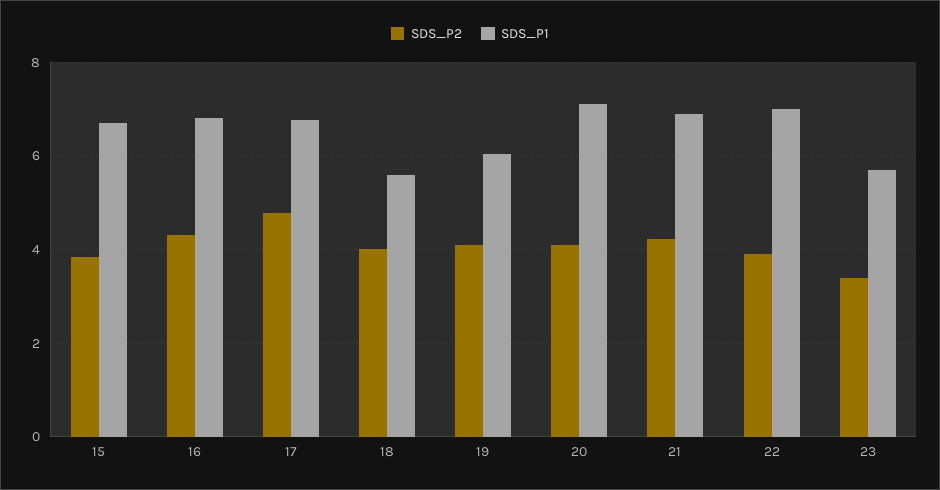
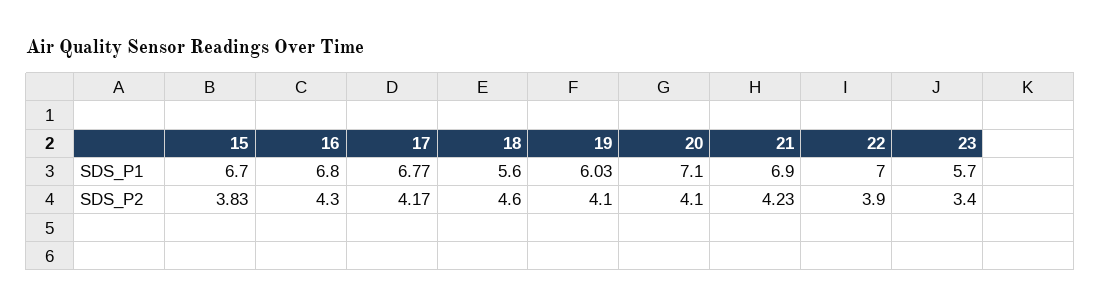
  {
    "SDS_P2": {
      "15": 3.83,
      "16": 4.3,
-     "17": 4.8,
+     "17": 4.17,
-     "18": 4,
+     "18": 4.6,
      "19": 4.1,
      "20": 4.1,
      "21": 4.23,
      "22": 3.9,
      "23": 3.4
    },
    "SDS_P1": {
      "15": 6.7,
      "16": 6.8,
      "17": 6.77,
      "18": 5.6,
      "19": 6.03,
      "20": 7.1,
      "21": 6.9,
      "22": 7,
      "23": 5.7
    }
  }

